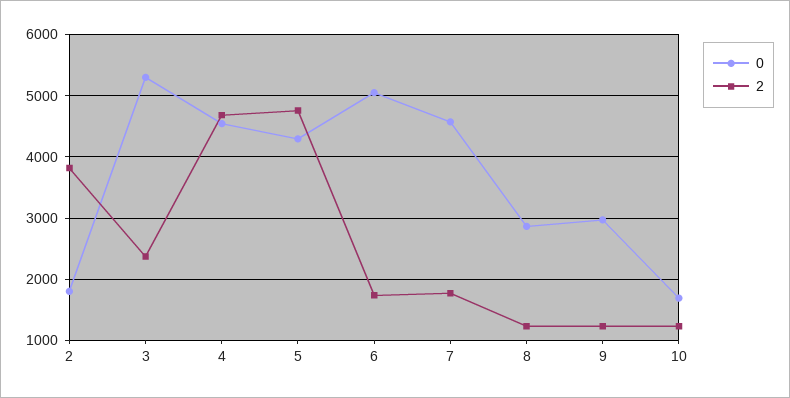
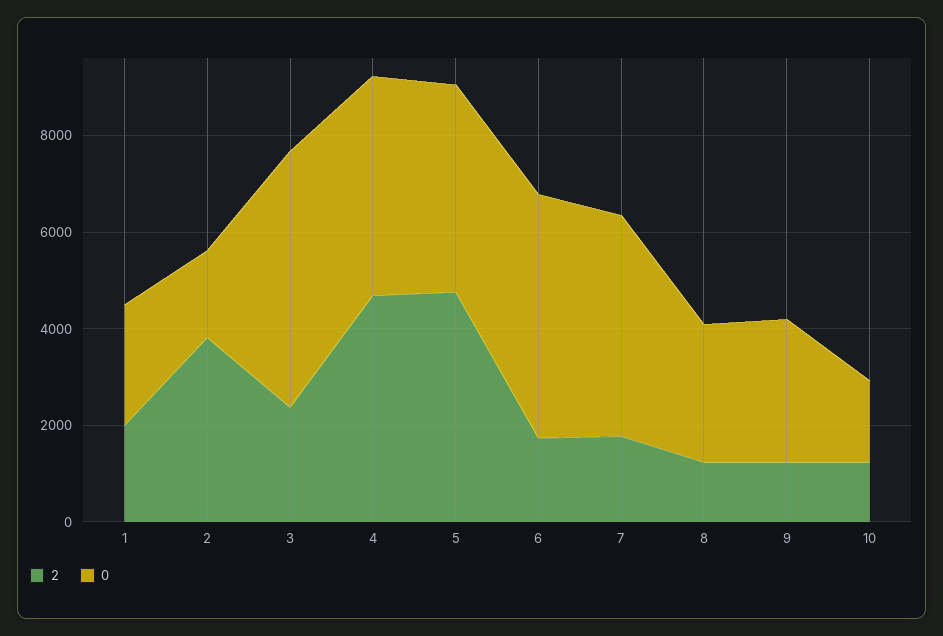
  {
    "0": {
      "2": 1800,
      "3": 5300,
      "4": 4500,
      "5": 4300,
      "6": 5100,
      "7": 4600,
      "8": 2900,
      "9": 3000,
-     "10": 1700
+     "10": 1700,
+     "1": 2500
    },
    "2": {
      "2": 3800,
      "3": 2400,
      "4": 4700,
      "5": 4800,
      "6": 1700,
      "7": 1800,
      "8": 1200,
      "9": 1200,
-     "10": 1200
+     "10": 1200,
+     "1": 2000
    }
  }

